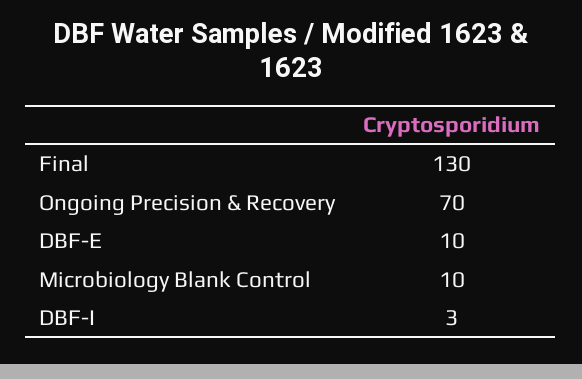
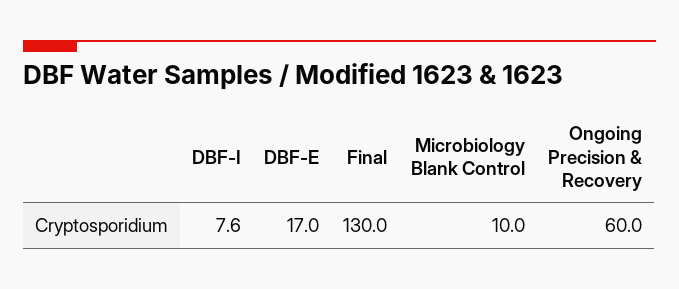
  {
    "Final": 130,
-   "Ongoing Precision & Recovery": 70,
+   "Ongoing Precision & Recovery": 60,
-   "DBF-E": 10,
+   "DBF-E": 17,
    "Microbiology Blank Control": 10,
-   "DBF-I": 3
+   "DBF-I": 7.6
  }

